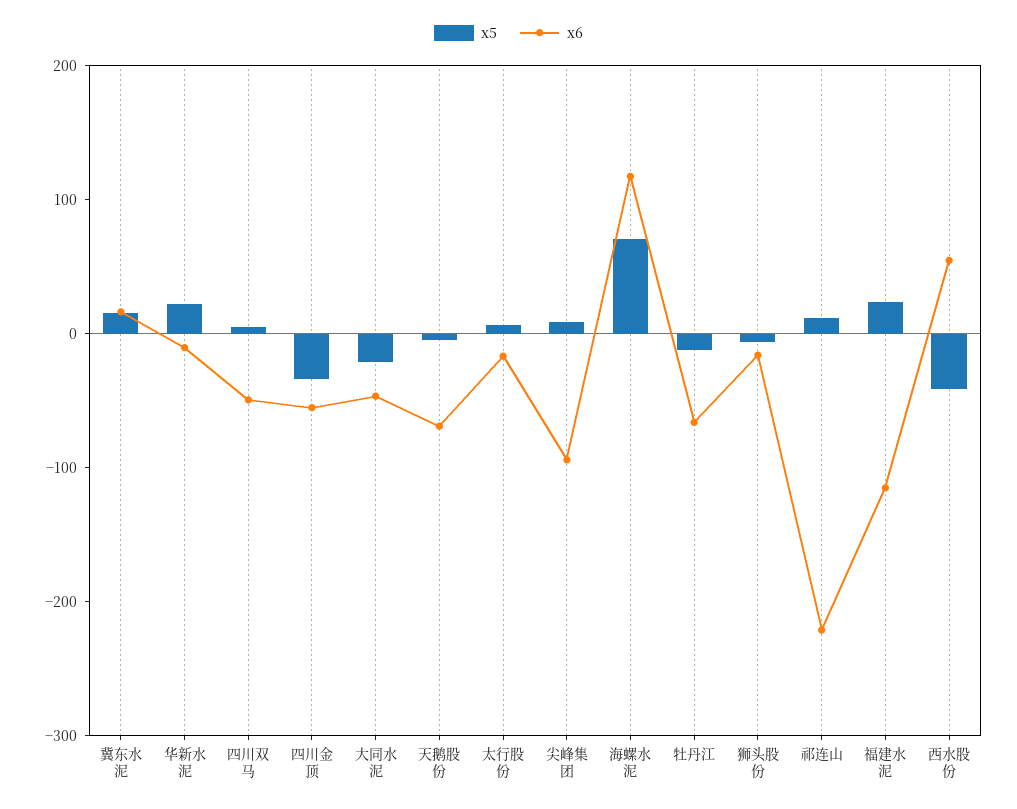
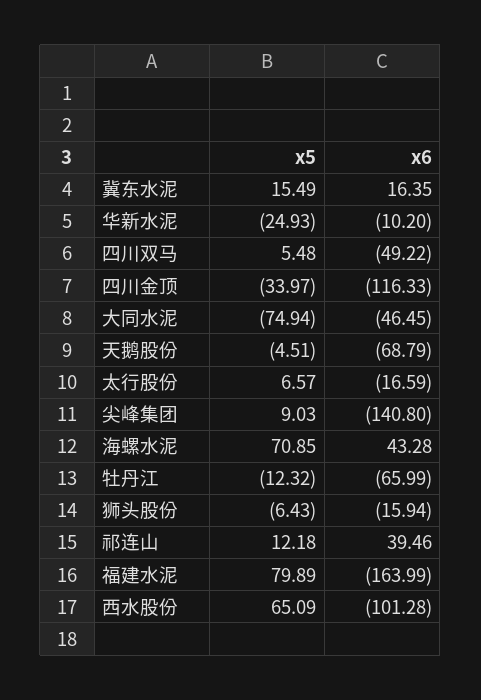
  {
    "x5": {
      "冀东水泥": 15.49,
-     "华新水泥": 20,
+     "华新水泥": -24.93,
      "四川双马": 5.48,
      "四川金顶": -33.97,
-     "大同水泥": -20,
+     "大同水泥": -74.94,
      "天鹅股份": -4.51,
      "太行股份": 6.57,
      "尖峰集团": 9.03,
      "海螺水泥": 70.85,
      "牡丹江": -12.32,
      "狮头股份": -6.43,
      "祁连山": 12.18,
-     "福建水泥": 20,
+     "福建水泥": 79.89,
-     "西水股份": -40
+     "西水股份": 65.09
    },
    "x6": {
      "冀东水泥": 16.35,
      "华新水泥": -10.2,
      "四川双马": -49.22,
-     "四川金顶": -60,
+     "四川金顶": -116.33,
      "大同水泥": -46.45,
      "天鹅股份": -68.79,
      "太行股份": -16.59,
-     "尖峰集团": -100,
+     "尖峰集团": -140.8,
-     "海螺水泥": 120,
+     "海螺水泥": 43.28,
      "牡丹江": -65.99,
      "狮头股份": -15.94,
-     "祁连山": -220,
+     "祁连山": 39.46,
-     "福建水泥": -120,
+     "福建水泥": -163.99,
-     "西水股份": 60
+     "西水股份": -101.28
    }
  }

